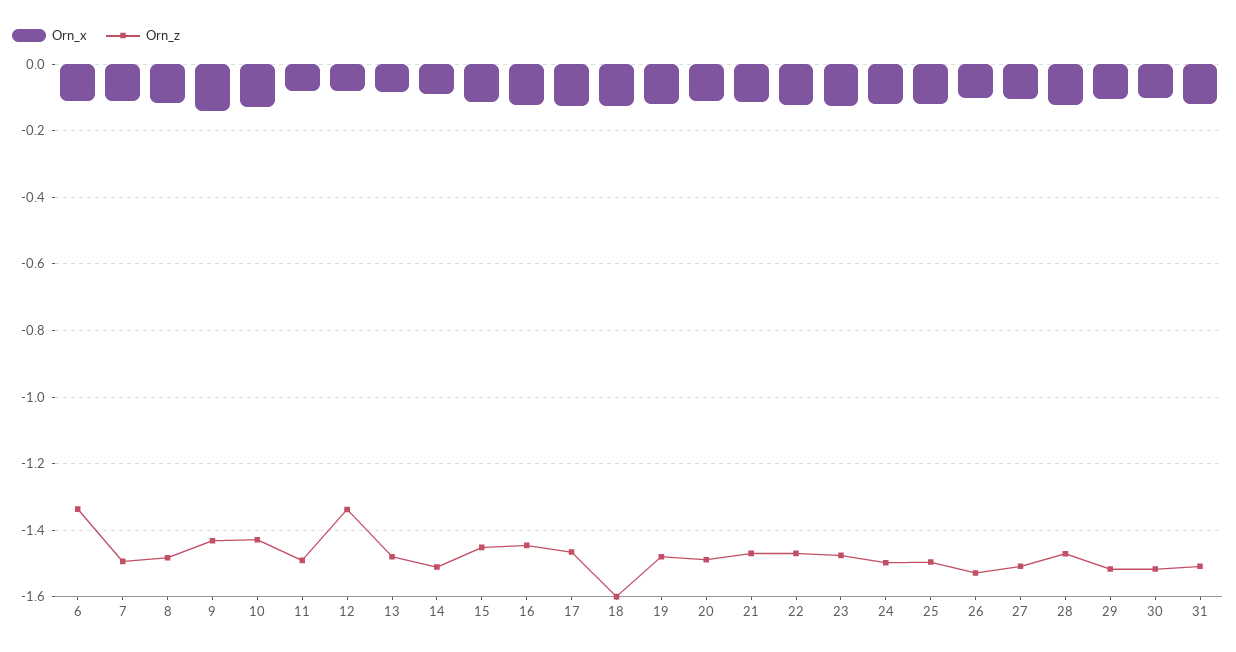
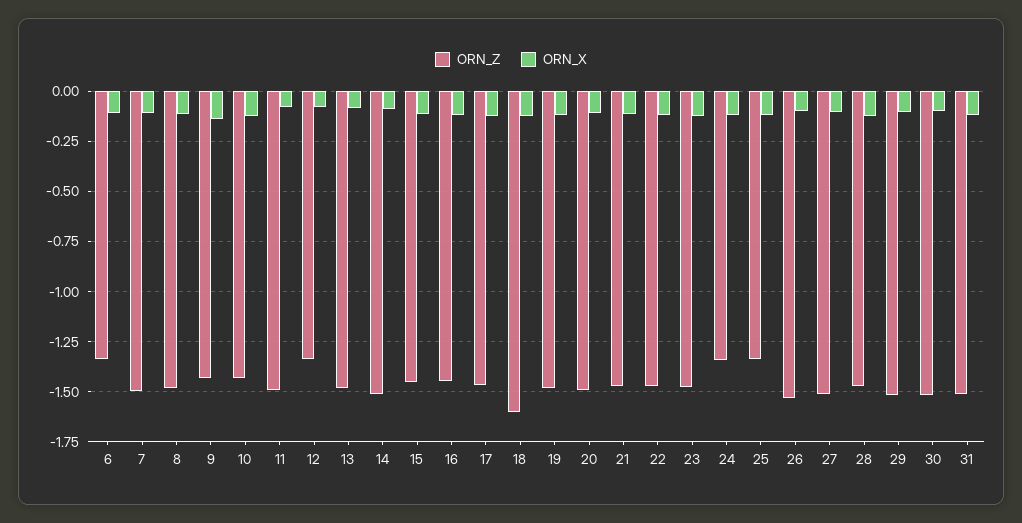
  {
    "Orn_x": {
      "6": -0.12,
      "7": -0.12,
      "8": -0.12,
      "9": -0.14,
      "10": -0.12,
      "11": -0.08,
      "12": -0.08,
      "13": -0.08,
      "14": -0.1,
      "15": -0.12,
      "16": -0.12,
      "17": -0.12,
      "18": -0.12,
      "19": -0.12,
      "20": -0.1,
      "21": -0.12,
      "22": -0.12,
      "23": -0.12,
      "24": -0.12,
      "25": -0.12,
      "26": -0.1,
      "27": -0.1,
      "28": -0.12,
      "29": -0.1,
      "30": -0.1,
      "31": -0.12
    },
    "Orn_z": {
      "6": -1.34,
      "7": -1.5,
      "8": -1.48,
      "9": -1.44,
      "10": -1.42,
      "11": -1.5,
      "12": -1.34,
      "13": -1.48,
      "14": -1.52,
      "15": -1.46,
      "16": -1.44,
      "17": -1.46,
      "18": -1.6,
      "19": -1.48,
      "20": -1.48,
      "21": -1.48,
      "22": -1.48,
      "23": -1.48,
-     "24": -1.5,
+     "24": -1.35,
-     "25": -1.5,
+     "25": -1.35,
      "26": -1.52,
      "27": -1.5,
      "28": -1.48,
      "29": -1.52,
      "30": -1.52,
      "31": -1.5
    }
  }

